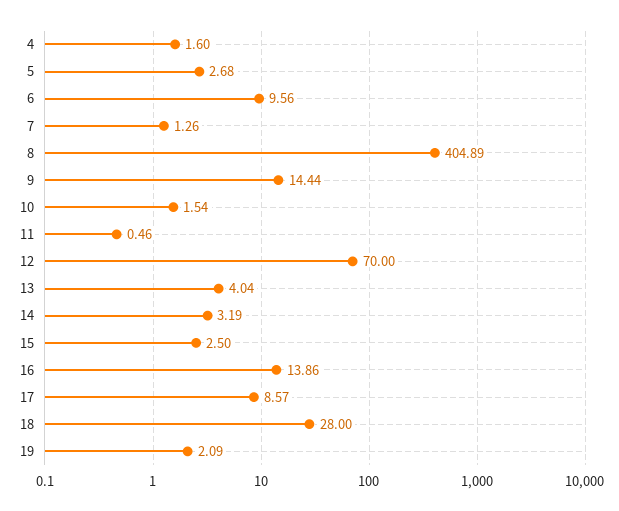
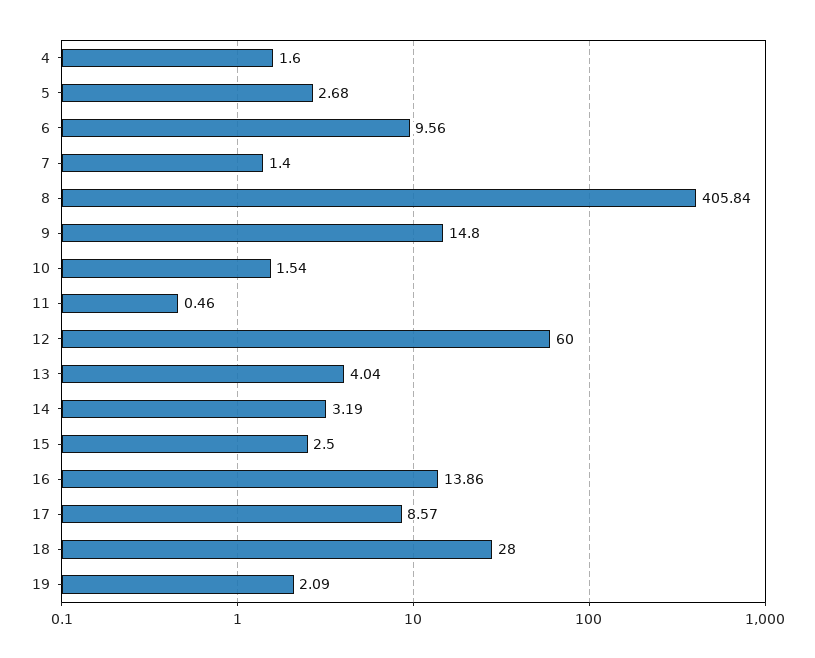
  {
    "4": 1.6,
    "5": 2.68,
    "6": 9.56,
-   "7": 1.26,
+   "7": 1.4,
-   "8": 404.89,
+   "8": 405.84,
-   "9": 14.44,
+   "9": 14.8,
    "10": 1.54,
    "11": 0.46,
-   "12": 70,
+   "12": 60,
    "13": 4.04,
    "14": 3.19,
    "15": 2.5,
    "16": 13.86,
    "17": 8.57,
    "18": 28,
    "19": 2.09
  }

